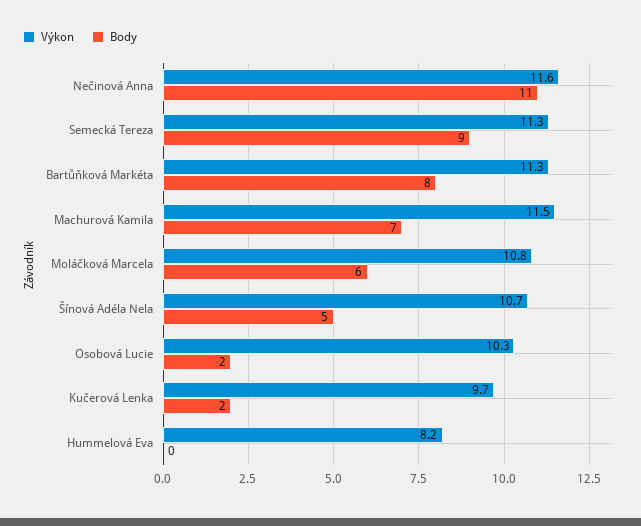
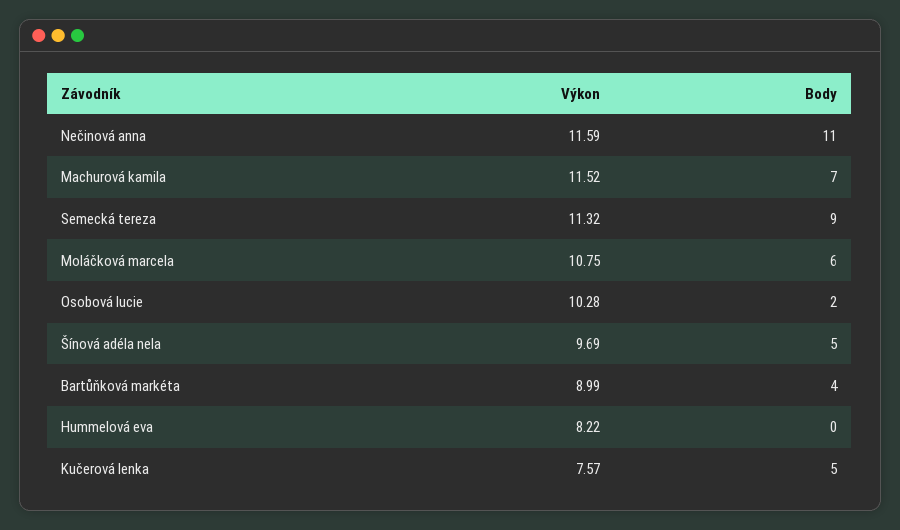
  {
    "Výkon": {
      "Nečinová Anna": 11.59,
      "Semecká Tereza": 11.32,
-     "Bartůňková Markéta": 11.3,
+     "Bartůňková Markéta": 8.99,
      "Machurová Kamila": 11.52,
      "Moláčková Marcela": 10.75,
-     "Šínová Adéla Nela": 10.7,
+     "Šínová Adéla Nela": 9.69,
      "Osobová Lucie": 10.28,
-     "Kučerová Lenka": 9.7,
+     "Kučerová Lenka": 7.57,
      "Hummelová Eva": 8.22
    },
    "Body": {
      "Nečinová Anna": 11,
      "Semecká Tereza": 9,
-     "Bartůňková Markéta": 8,
+     "Bartůňková Markéta": 4,
      "Machurová Kamila": 7,
      "Moláčková Marcela": 6,
      "Šínová Adéla Nela": 5,
      "Osobová Lucie": 2,
-     "Kučerová Lenka": 2,
+     "Kučerová Lenka": 5,
      "Hummelová Eva": 0
    }
  }

